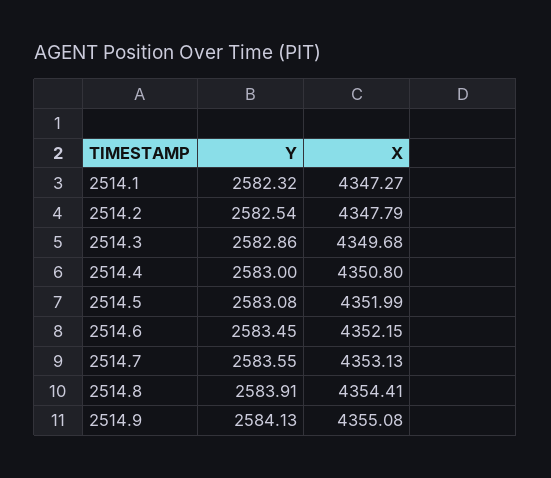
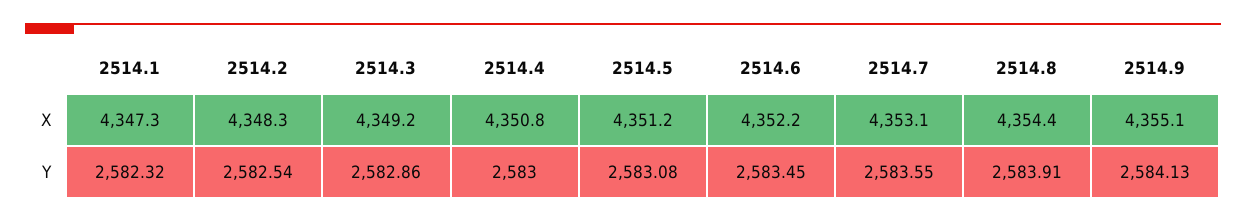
  {
    "Y": {
      "2514.1": 2582.32,
      "2514.2": 2582.54,
      "2514.3": 2582.86,
      "2514.4": 2583,
      "2514.5": 2583.08,
      "2514.6": 2583.45,
      "2514.7": 2583.55,
      "2514.8": 2583.91,
      "2514.9": 2584.13
    },
    "X": {
      "2514.1": 4347.27,
-     "2514.2": 4347.79,
+     "2514.2": 4348.3,
-     "2514.3": 4349.68,
+     "2514.3": 4349.2,
      "2514.4": 4350.8,
-     "2514.5": 4351.99,
+     "2514.5": 4351.2,
      "2514.6": 4352.15,
      "2514.7": 4353.13,
      "2514.8": 4354.41,
      "2514.9": 4355.08
    }
  }

